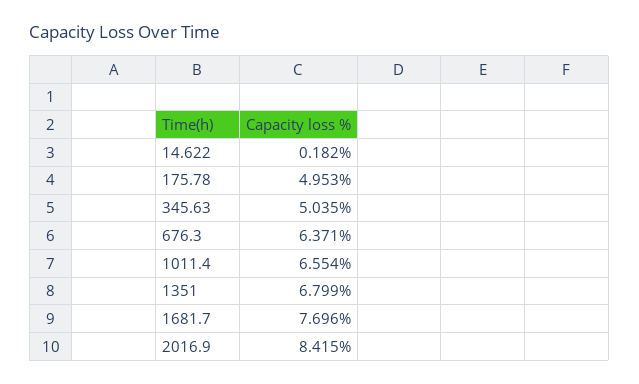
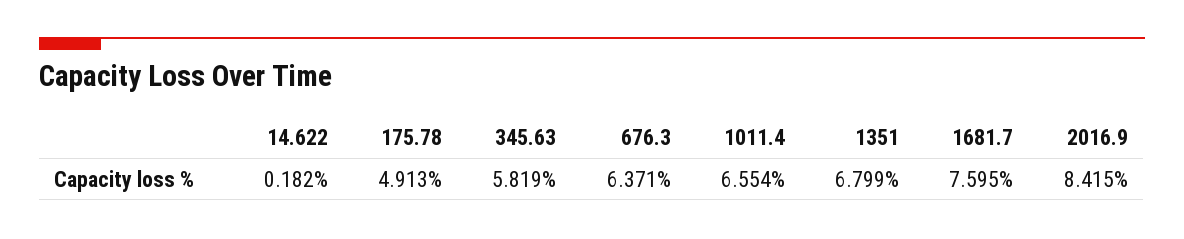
  {
    "14.622": 0.182,
-   "175.78": 4.953,
+   "175.78": 4.913,
-   "345.63": 5.035,
+   "345.63": 5.819,
    "676.3": 6.371,
    "1011.4": 6.554,
    "1351": 6.799,
-   "1681.7": 7.696,
+   "1681.7": 7.595,
    "2016.9": 8.415
  }

